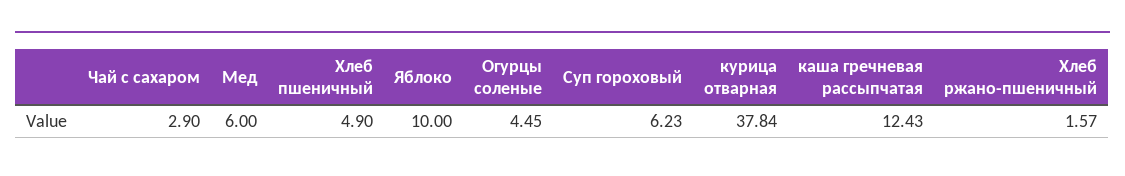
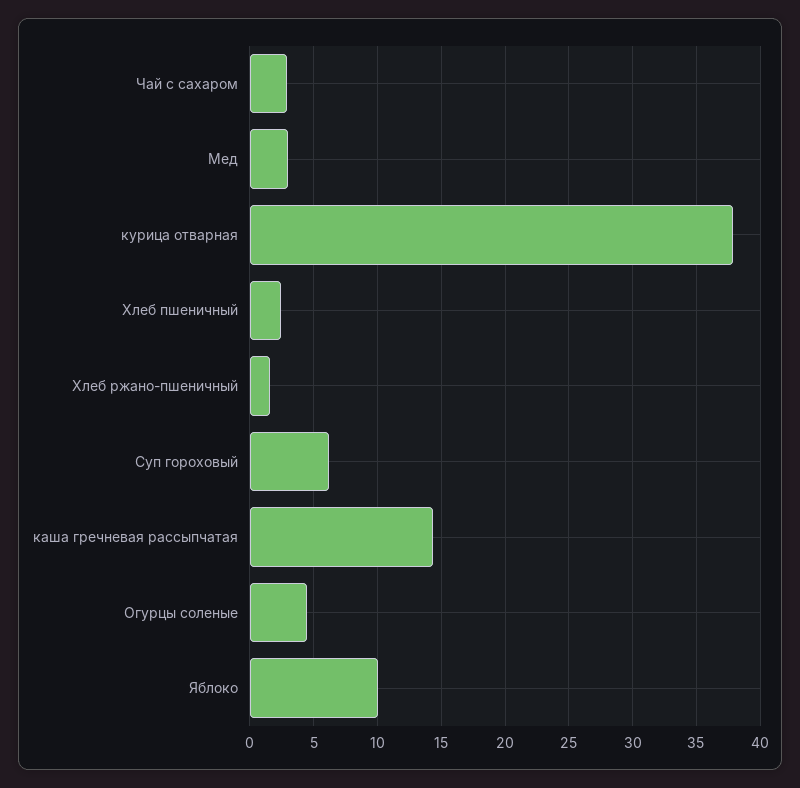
  {
    "Чай с сахаром": 2.9,
-   "Мед": 6,
+   "Мед": 3,
-   "Хлеб пшеничный": 4.9,
+   "Хлеб пшеничный": 2.5,
    "Яблоко": 10,
    "Огурцы соленые": 4.45,
    "Суп гороховый": 6.23,
    "курица отварная": 37.84,
-   "каша гречневая рассыпчатая": 12.43,
+   "каша гречневая рассыпчатая": 14.5,
    "Хлеб ржано-пшеничный": 1.57
  }

